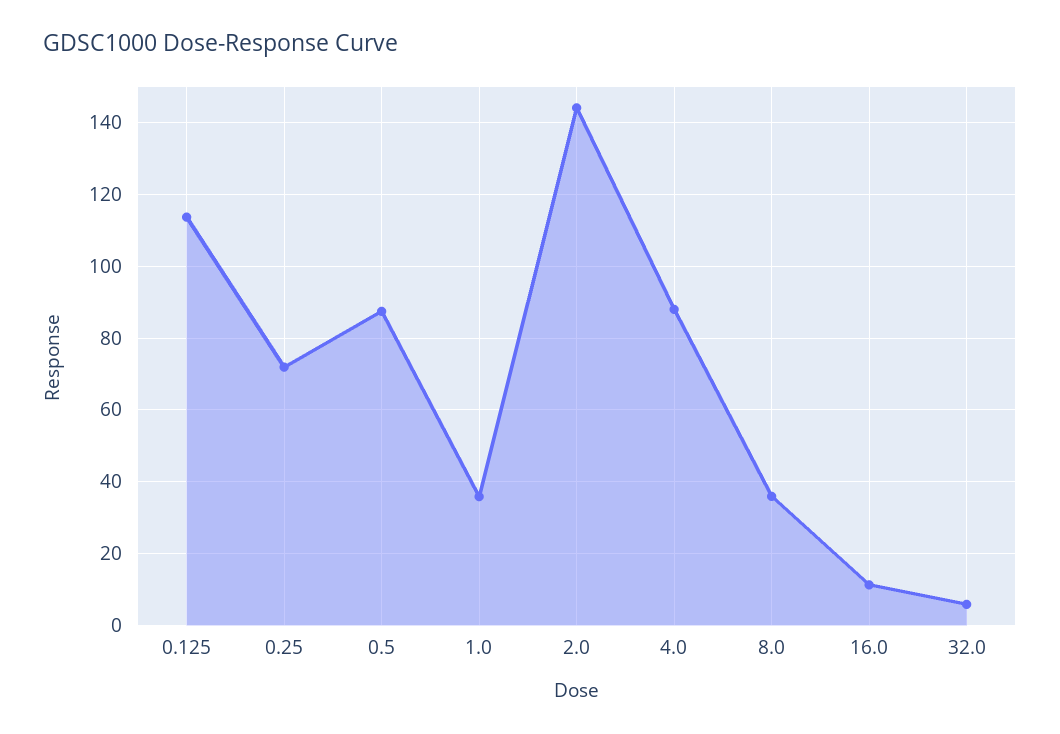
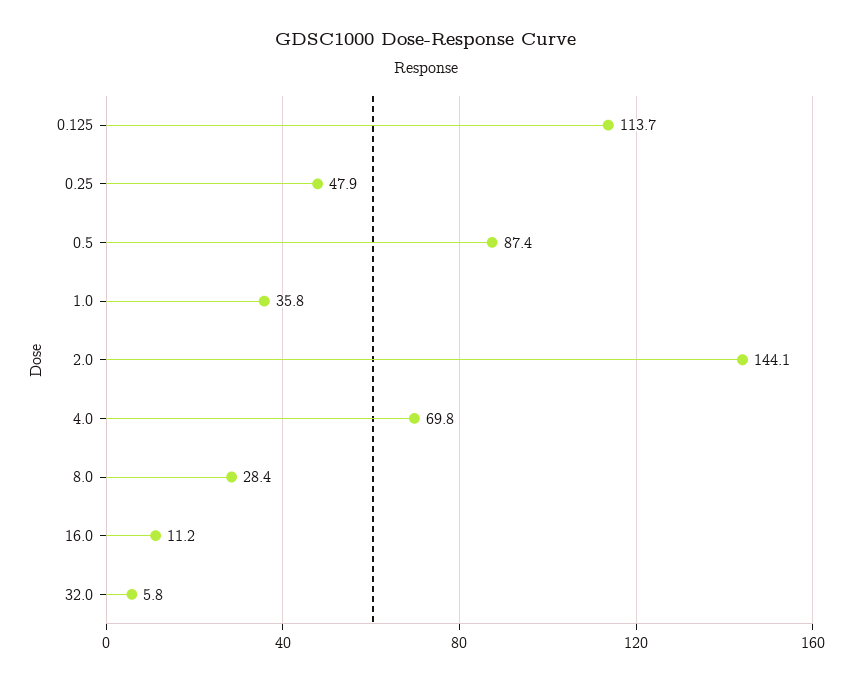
  {
    "0.125": 113.7,
-   "0.25": 72,
+   "0.25": 47.9,
    "0.5": 87.4,
    "1.0": 35.8,
    "2.0": 144.1,
-   "4.0": 88,
+   "4.0": 69.8,
-   "8.0": 36,
+   "8.0": 28.4,
    "16.0": 11.2,
    "32.0": 5.8
  }

